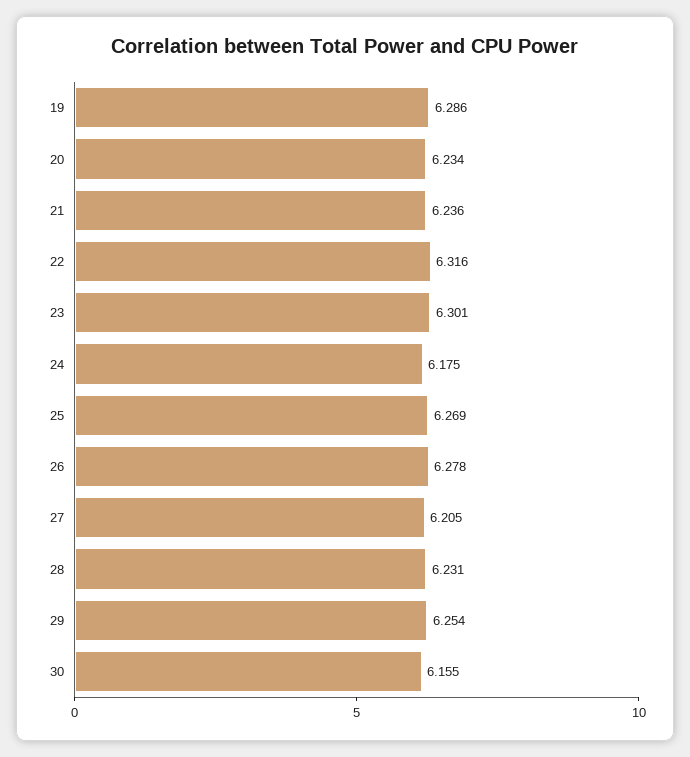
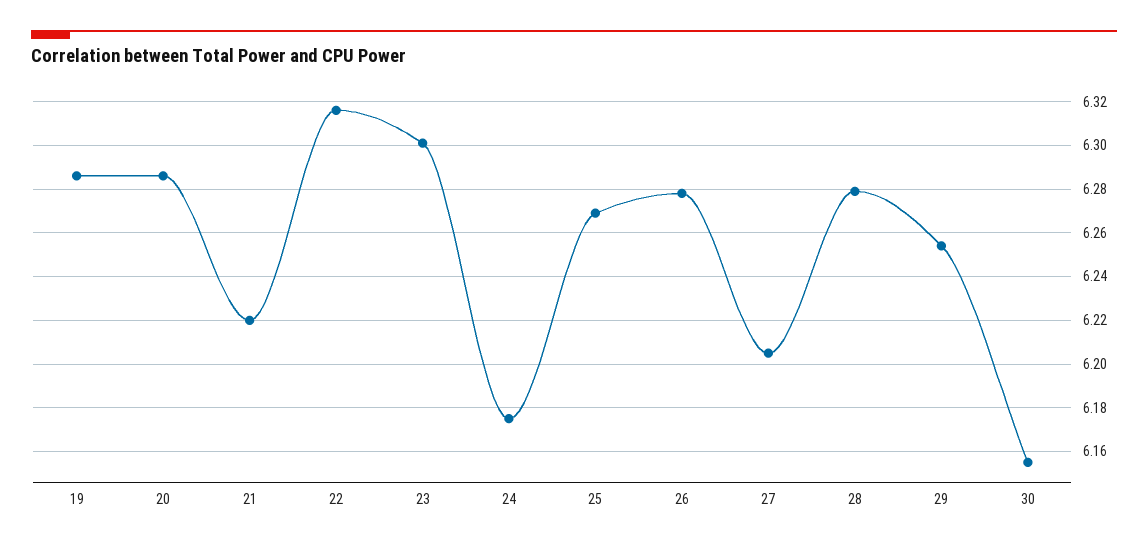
  {
    "19": 6.286,
-   "20": 6.234,
+   "20": 6.285,
-   "21": 6.236,
+   "21": 6.22,
    "22": 6.316,
    "23": 6.301,
    "24": 6.175,
    "25": 6.269,
    "26": 6.278,
    "27": 6.205,
-   "28": 6.231,
+   "28": 6.28,
    "29": 6.254,
    "30": 6.155
  }

